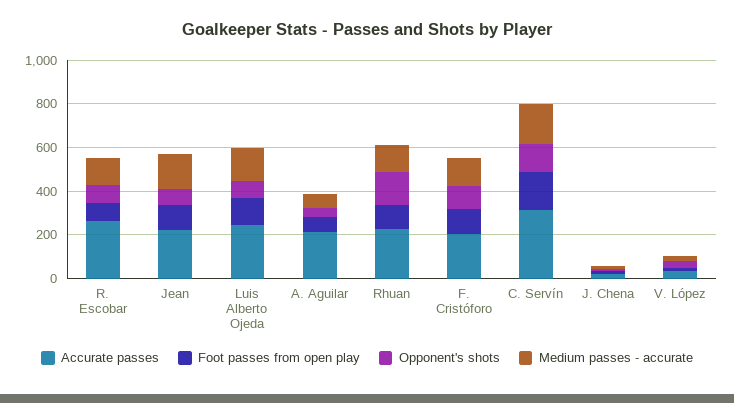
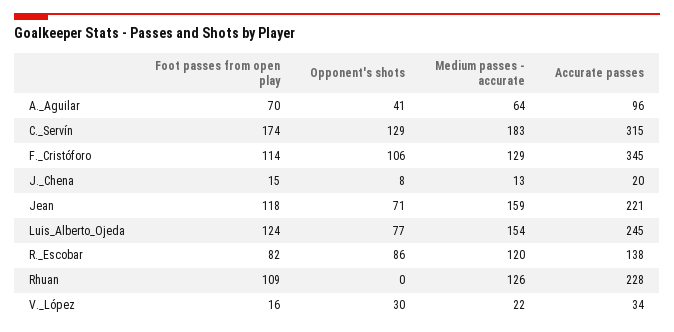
  {
    "Accurate passes": {
-     "R. Escobar": 250,
+     "R. Escobar": 138,
      "Jean": 221,
      "Luis Alberto Ojeda": 245,
-     "A. Aguilar": 200,
+     "A. Aguilar": 96,
      "Rhuan": 228,
-     "F. Cristóforo": 200,
+     "F. Cristóforo": 345,
      "C. Servín": 315,
      "J. Chena": 20,
      "V. López": 34
    },
    "Foot passes from open play": {
      "R. Escobar": 82,
      "Jean": 118,
      "Luis Alberto Ojeda": 124,
      "A. Aguilar": 70,
      "Rhuan": 109,
      "F. Cristóforo": 114,
      "C. Servín": 174,
      "J. Chena": 15,
      "V. López": 16
    },
    "Opponent's shots": {
      "R. Escobar": 86,
      "Jean": 71,
      "Luis Alberto Ojeda": 77,
      "A. Aguilar": 41,
-     "Rhuan": 150,
+     "Rhuan": 0,
      "F. Cristóforo": 106,
      "C. Servín": 129,
      "J. Chena": 8,
      "V. López": 30
    },
    "Medium passes - accurate": {
      "R. Escobar": 120,
      "Jean": 159,
      "Luis Alberto Ojeda": 154,
      "A. Aguilar": 64,
      "Rhuan": 126,
      "F. Cristóforo": 129,
      "C. Servín": 183,
      "J. Chena": 13,
      "V. López": 22
    }
  }

